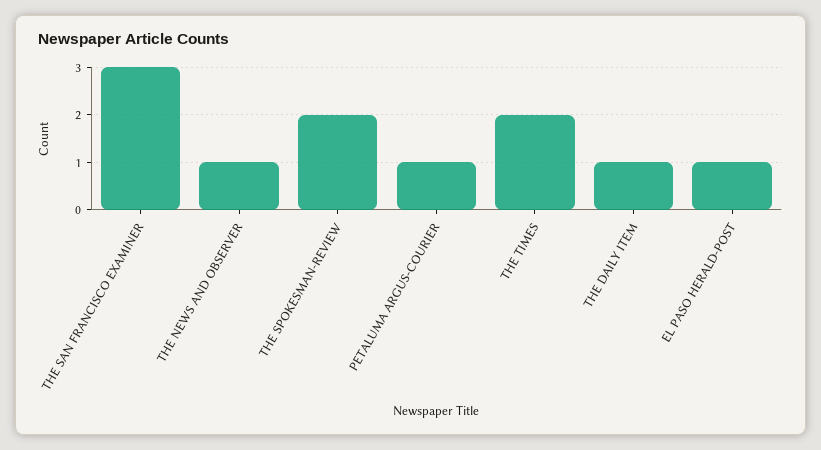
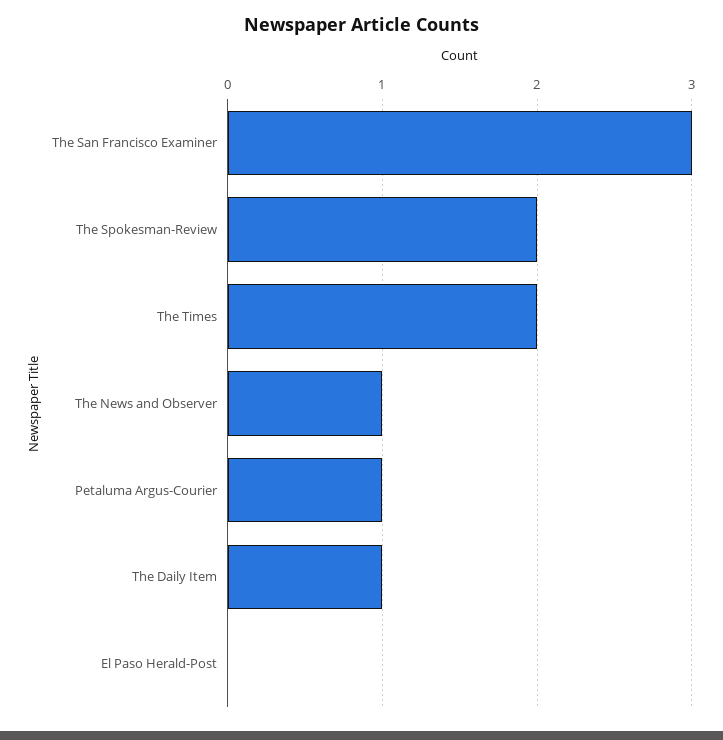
  {
    "THE SAN FRANCISCO EXAMINER": 3,
    "THE NEWS AND OBSERVER": 1,
    "THE SPOKESMAN-REVIEW": 2,
    "PETALUMA ARGUS-COURIER": 1,
    "THE TIMES": 2,
    "THE DAILY ITEM": 1,
-   "EL PASO HERALD-POST": 1
+   "EL PASO HERALD-POST": 0
  }

